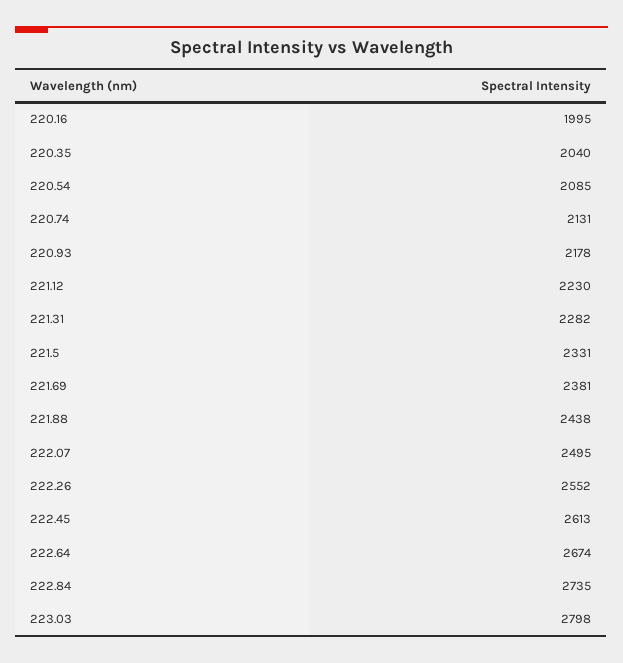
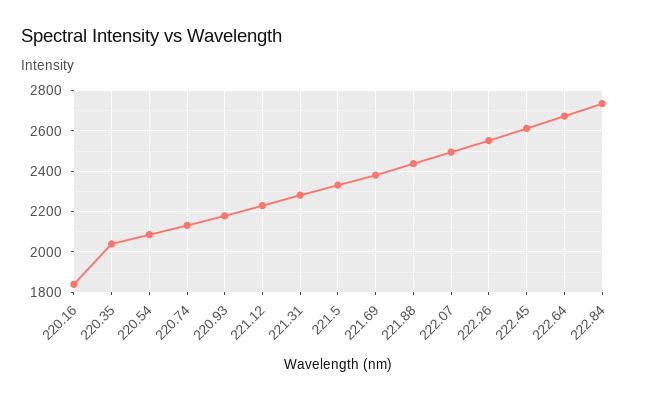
  {
-   "220.16": 1995,
+   "220.16": 1850,
    "220.35": 2040,
    "220.54": 2085,
    "220.74": 2131,
    "220.93": 2178,
    "221.12": 2230,
    "221.31": 2282,
    "221.5": 2331,
    "221.69": 2381,
    "221.88": 2438,
    "222.07": 2495,
    "222.26": 2552,
    "222.45": 2613,
    "222.64": 2674,
-   "222.84": 2735,
+   "222.84": 2735
-   "223.03": 2798
  }

